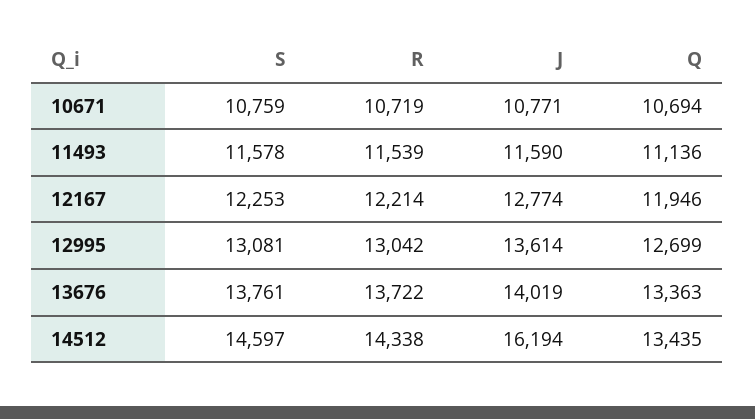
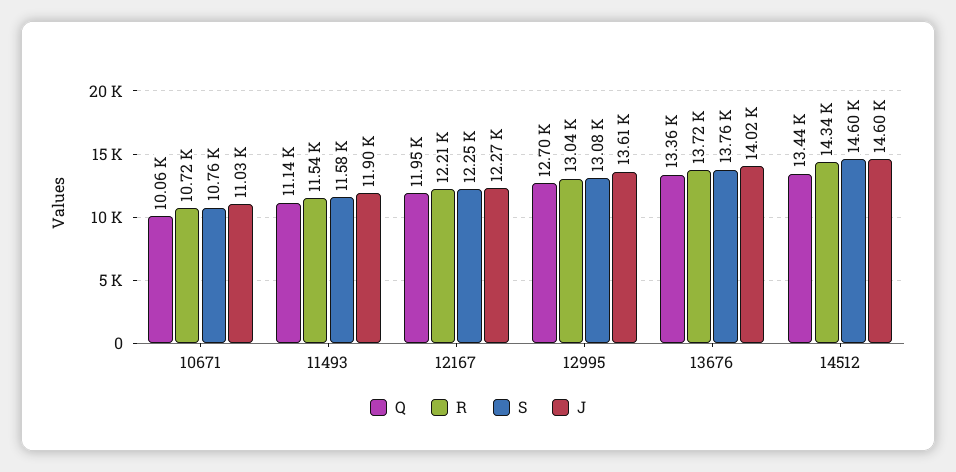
  {
    "S": {
      "10671": 10759,
      "11493": 11578,
      "12167": 12253,
      "12995": 13081,
      "13676": 13761,
      "14512": 14597
    },
    "R": {
      "10671": 10719,
      "11493": 11539,
      "12167": 12214,
      "12995": 13042,
      "13676": 13722,
      "14512": 14338
    },
    "J": {
-     "10671": 10771,
+     "10671": 11030,
-     "11493": 11590,
+     "11493": 11900,
-     "12167": 12774,
+     "12167": 12270,
      "12995": 13614,
      "13676": 14019,
-     "14512": 16194
+     "14512": 14600
    },
    "Q": {
-     "10671": 10694,
+     "10671": 10060,
      "11493": 11136,
      "12167": 11946,
      "12995": 12699,
      "13676": 13363,
      "14512": 13435
    }
  }

